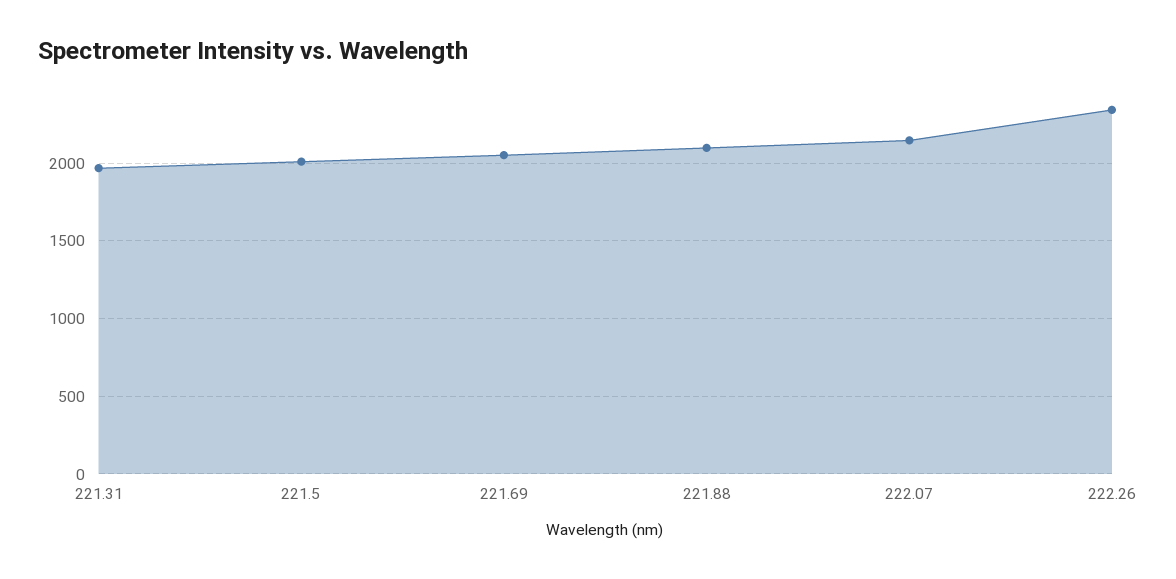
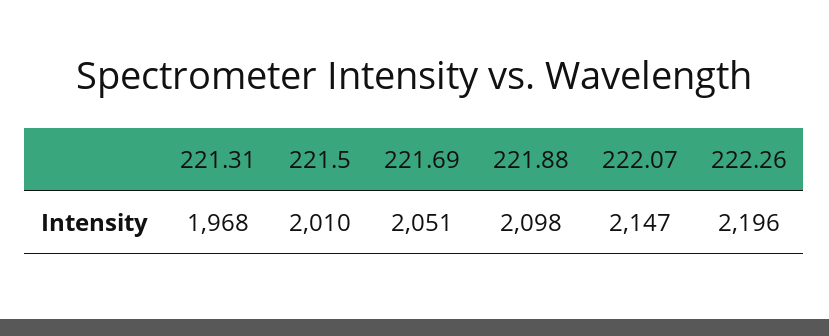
  {
    "221.31": 1968,
    "221.5": 2010,
    "221.69": 2051,
    "221.88": 2098,
    "222.07": 2147,
-   "222.26": 2350
+   "222.26": 2196
  }

